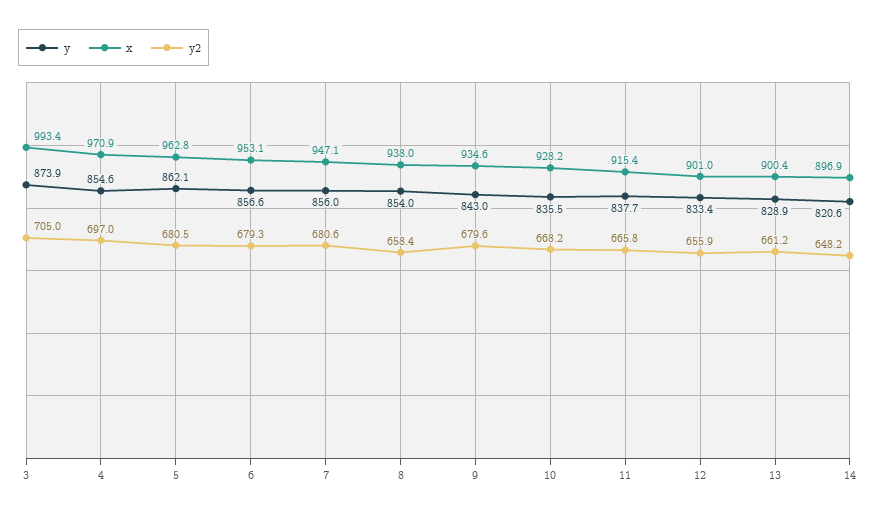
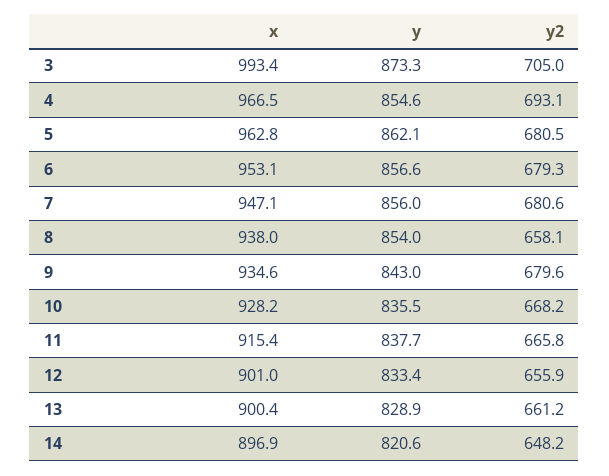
  {
    "y": {
-     "3": 873.9,
+     "3": 873.3,
      "4": 854.6,
      "5": 862.1,
      "6": 856.6,
      "7": 856,
      "8": 854,
      "9": 843,
      "10": 835.5,
      "11": 837.7,
      "12": 833.4,
      "13": 828.9,
      "14": 820.6
    },
    "x": {
      "3": 993.4,
-     "4": 970.9,
+     "4": 966.5,
      "5": 962.8,
      "6": 953.1,
      "7": 947.1,
      "8": 938,
      "9": 934.6,
      "10": 928.2,
      "11": 915.4,
      "12": 901,
      "13": 900.4,
      "14": 896.9
    },
    "y2": {
      "3": 705,
-     "4": 697,
+     "4": 693.1,
      "5": 680.5,
      "6": 679.3,
      "7": 680.6,
-     "8": 658.4,
+     "8": 658.1,
      "9": 679.6,
      "10": 668.2,
      "11": 665.8,
      "12": 655.9,
      "13": 661.2,
      "14": 648.2
    }
  }

